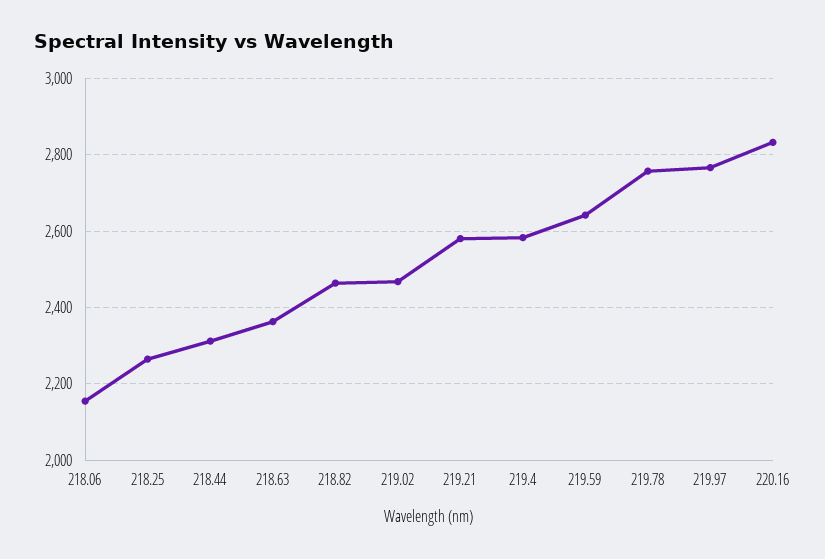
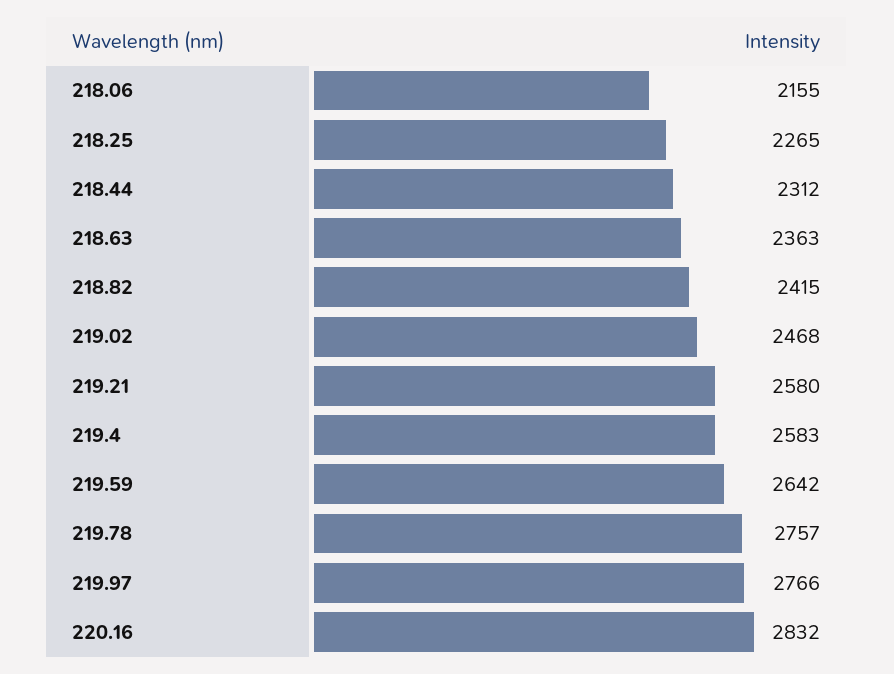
  {
    "218.06": 2155,
    "218.25": 2265,
    "218.44": 2312,
    "218.63": 2363,
-   "218.82": 2460,
+   "218.82": 2415,
    "219.02": 2468,
    "219.21": 2580,
    "219.4": 2583,
    "219.59": 2642,
    "219.78": 2757,
    "219.97": 2766,
    "220.16": 2832
  }

